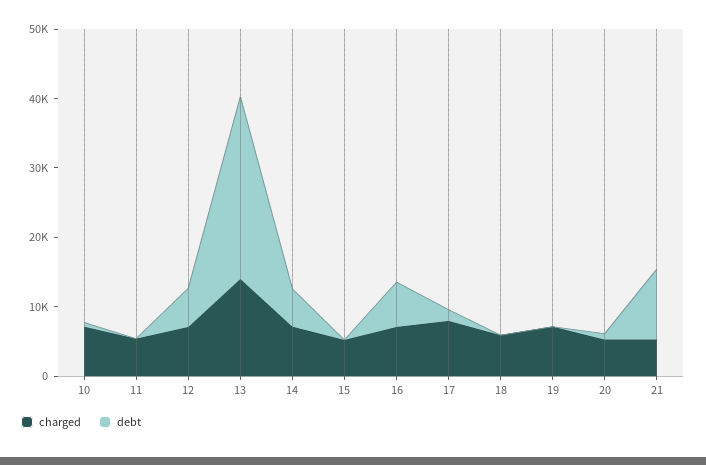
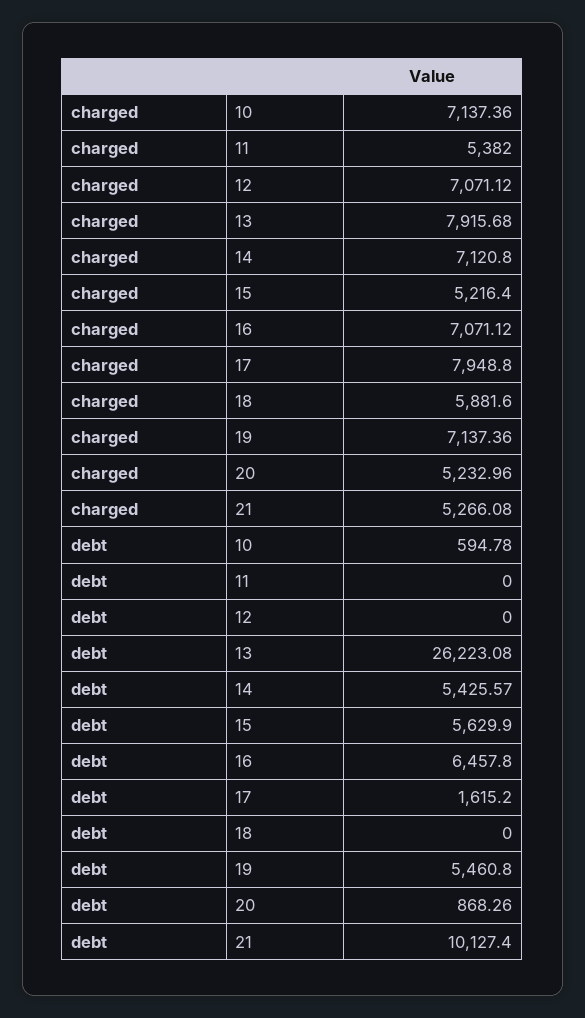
  {
    "charged": {
      "10": 7137.36,
      "11": 5382,
      "12": 7071.12,
-     "13": 14000,
+     "13": 7915.68,
      "14": 7120.8,
      "15": 5216.4,
      "16": 7071.12,
      "17": 7948.8,
      "18": 5881.6,
      "19": 7137.36,
      "20": 5232.96,
      "21": 5266.08
    },
    "debt": {
      "10": 594.78,
      "11": 0,
-     "12": 6000,
+     "12": 0,
      "13": 26223.08,
      "14": 5425.57,
-     "15": 0,
+     "15": 5629.9,
      "16": 6457.8,
      "17": 1615.2,
      "18": 0,
-     "19": 0,
+     "19": 5460.8,
      "20": 868.26,
      "21": 10127.4
    }
  }

